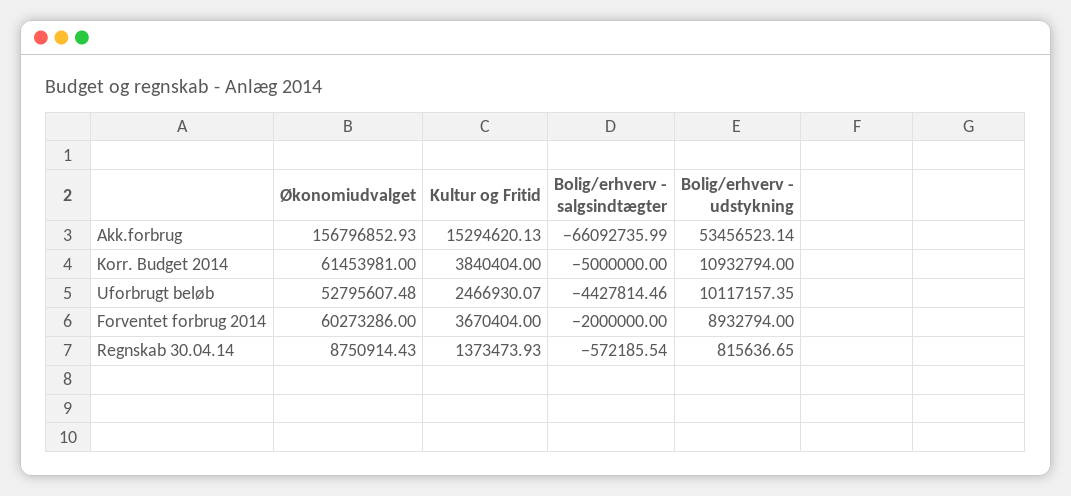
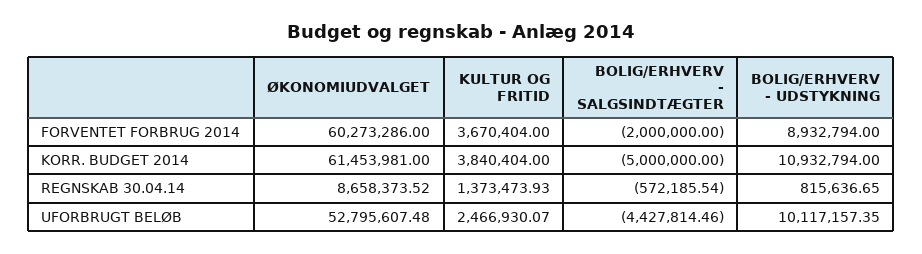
  {
    "Økonomiudvalget": {
-     "Akk.forbrug": 156796852.93,
      "Korr. Budget 2014": 61453981,
      "Uforbrugt beløb": 52795607.48,
      "Forventet forbrug 2014": 60273286,
-     "Regnskab 30.04.14": 8750914.43
+     "Regnskab 30.04.14": 8658373.52
    },
    "Kultur og Fritid": {
-     "Akk.forbrug": 15294620.13,
      "Korr. Budget 2014": 3840404,
      "Uforbrugt beløb": 2466930.07,
      "Forventet forbrug 2014": 3670404,
      "Regnskab 30.04.14": 1373473.93
    },
    "Bolig/erhverv - salgsindtægter": {
-     "Akk.forbrug": -66092735.99,
      "Korr. Budget 2014": -5000000,
      "Uforbrugt beløb": -4427814.46,
      "Forventet forbrug 2014": -2000000,
      "Regnskab 30.04.14": -572185.54
    },
    "Bolig/erhverv - udstykning": {
-     "Akk.forbrug": 53456523.14,
      "Korr. Budget 2014": 10932794,
      "Uforbrugt beløb": 10117157.35,
      "Forventet forbrug 2014": 8932794,
      "Regnskab 30.04.14": 815636.65
    }
  }

